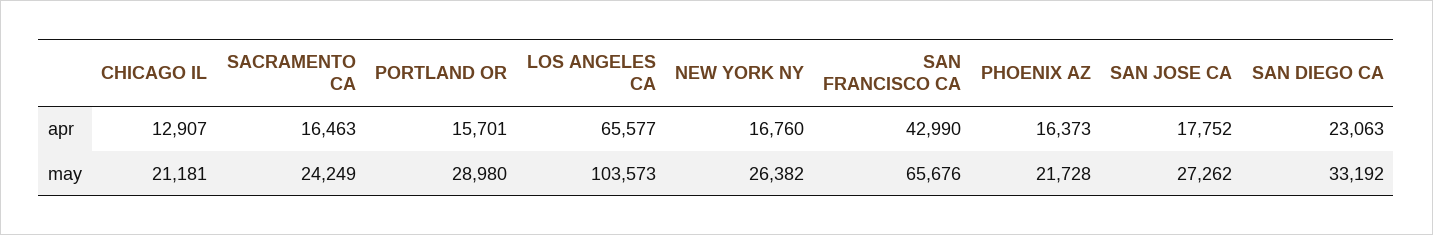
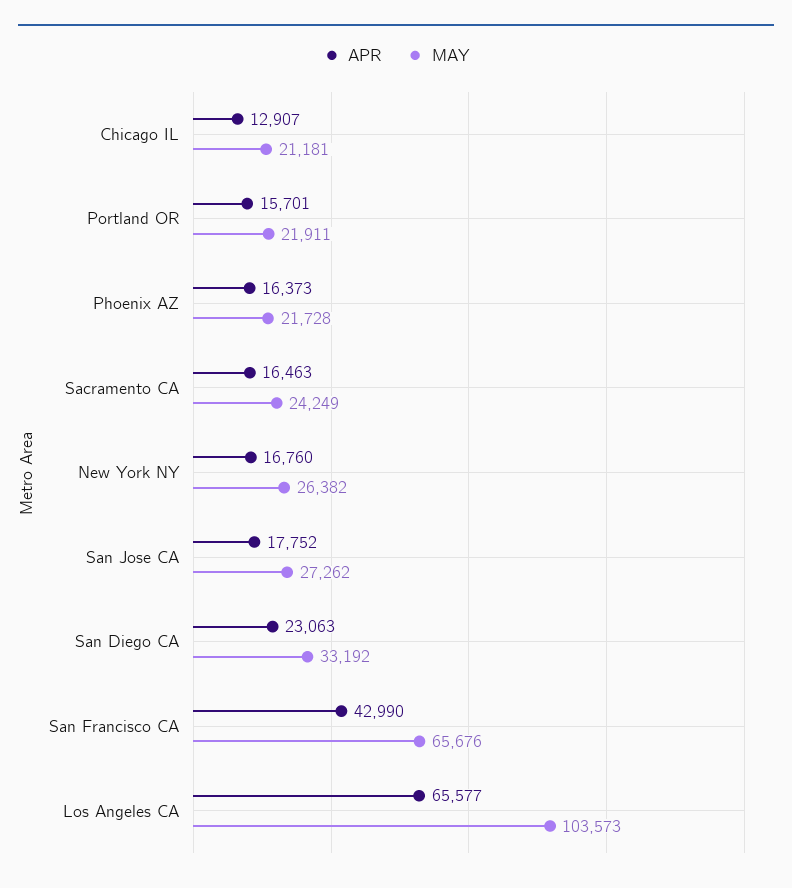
  {
    "apr": {
      "CHICAGO IL": 12907,
      "SACRAMENTO CA": 16463,
      "PORTLAND OR": 15701,
      "LOS ANGELES CA": 65577,
      "NEW YORK NY": 16760,
      "SAN FRANCISCO CA": 42990,
      "PHOENIX AZ": 16373,
      "SAN JOSE CA": 17752,
      "SAN DIEGO CA": 23063
    },
    "may": {
      "CHICAGO IL": 21181,
      "SACRAMENTO CA": 24249,
-     "PORTLAND OR": 28980,
+     "PORTLAND OR": 21911,
      "LOS ANGELES CA": 103573,
      "NEW YORK NY": 26382,
      "SAN FRANCISCO CA": 65676,
      "PHOENIX AZ": 21728,
      "SAN JOSE CA": 27262,
      "SAN DIEGO CA": 33192
    }
  }

